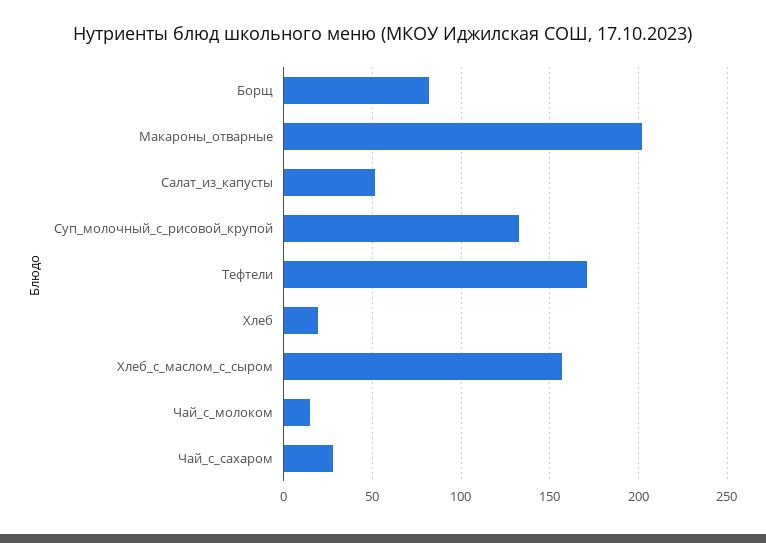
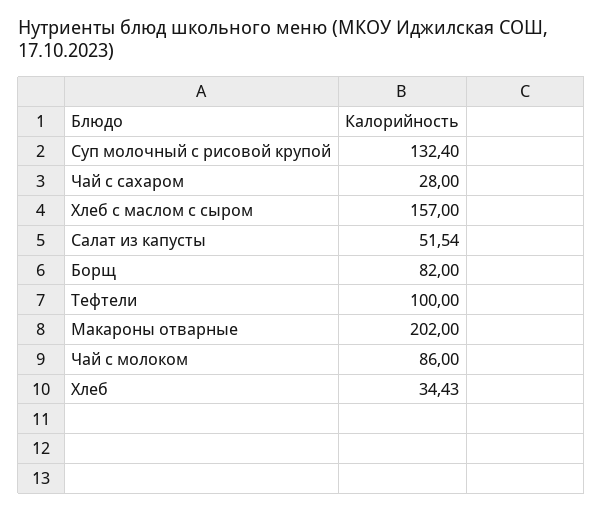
  {
    "Борщ": 82,
    "Макароны_отварные": 202,
    "Салат_из_капусты": 51.54,
    "Суп_молочный_с_рисовой_крупой": 132.4,
-   "Тефтели": 170,
+   "Тефтели": 100,
-   "Хлеб": 20,
+   "Хлеб": 34.43,
    "Хлеб_с_маслом_с_сыром": 157,
-   "Чай_с_молоком": 15,
+   "Чай_с_молоком": 86,
    "Чай_с_сахаром": 28
  }

